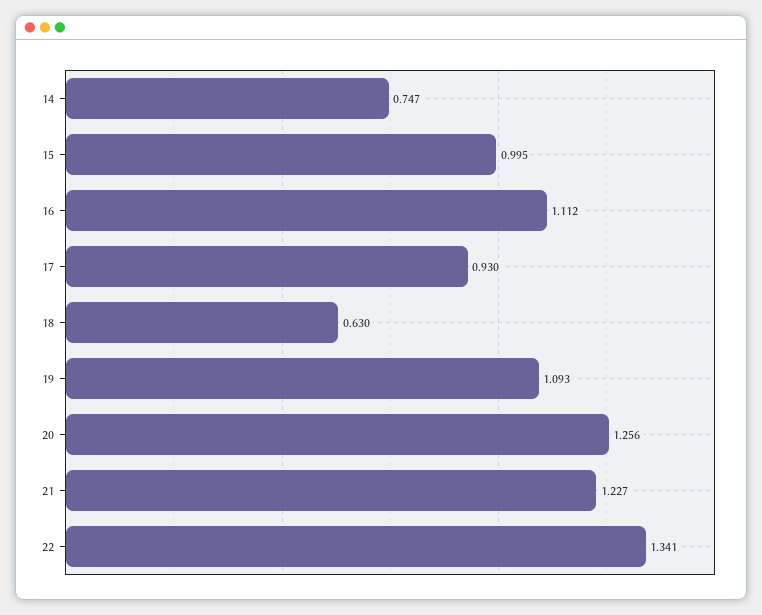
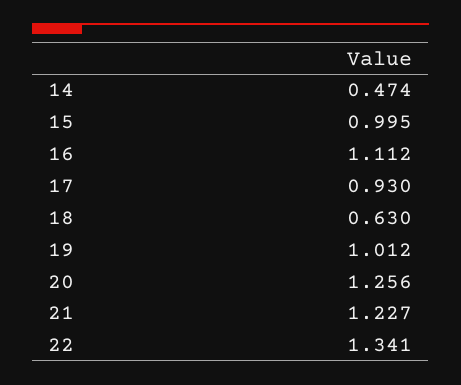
  {
-   "14": 0.747,
+   "14": 0.474,
    "15": 0.995,
    "16": 1.112,
    "17": 0.93,
    "18": 0.63,
-   "19": 1.093,
+   "19": 1.012,
    "20": 1.256,
    "21": 1.227,
    "22": 1.341
  }

